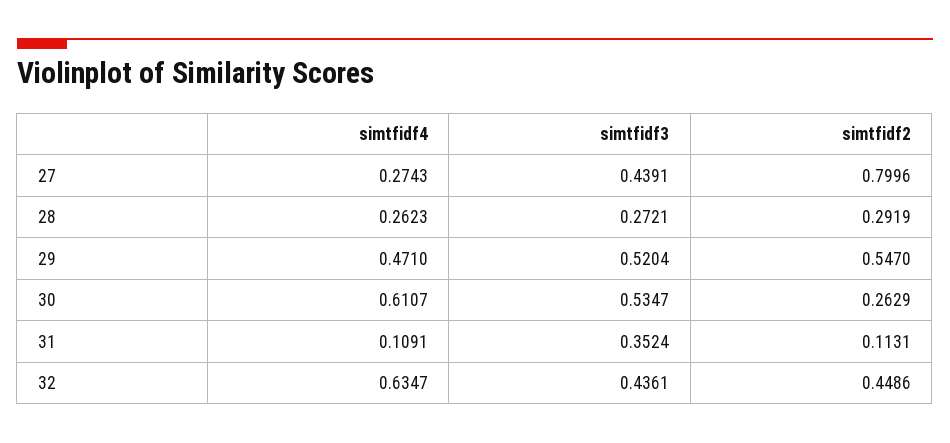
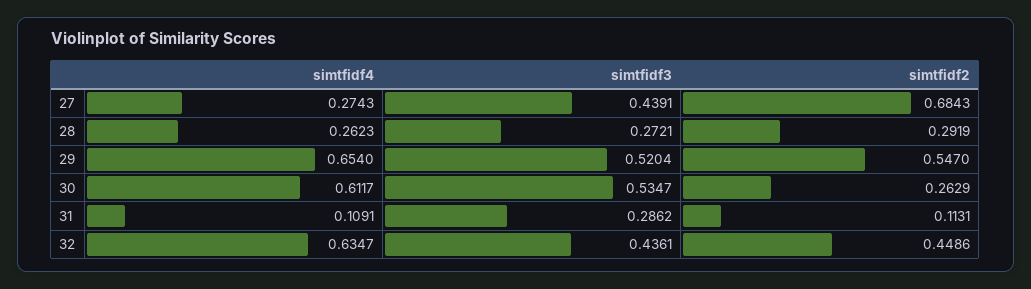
  {
    "simtfidf4": {
      "27": 0.2743,
      "28": 0.2623,
-     "29": 0.471,
+     "29": 0.654,
-     "30": 0.6107,
+     "30": 0.6117,
      "31": 0.1091,
      "32": 0.6347
    },
    "simtfidf3": {
      "27": 0.4391,
      "28": 0.2721,
      "29": 0.5204,
      "30": 0.5347,
-     "31": 0.3524,
+     "31": 0.2862,
      "32": 0.4361
    },
    "simtfidf2": {
-     "27": 0.7996,
+     "27": 0.6843,
      "28": 0.2919,
      "29": 0.547,
      "30": 0.2629,
      "31": 0.1131,
      "32": 0.4486
    }
  }

